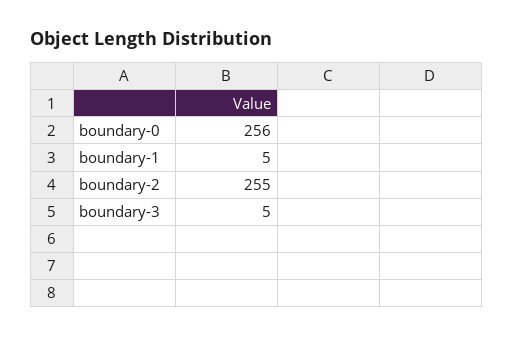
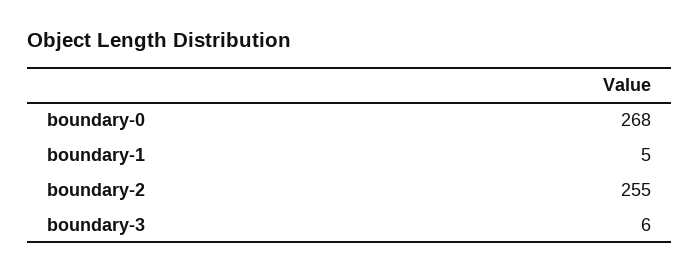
  {
-   "boundary-0": 256,
+   "boundary-0": 268,
    "boundary-1": 5,
    "boundary-2": 255,
-   "boundary-3": 5
+   "boundary-3": 6
  }

